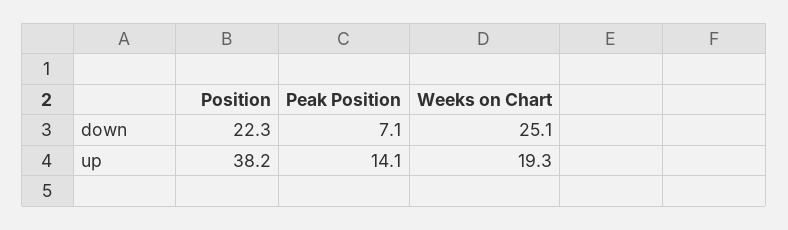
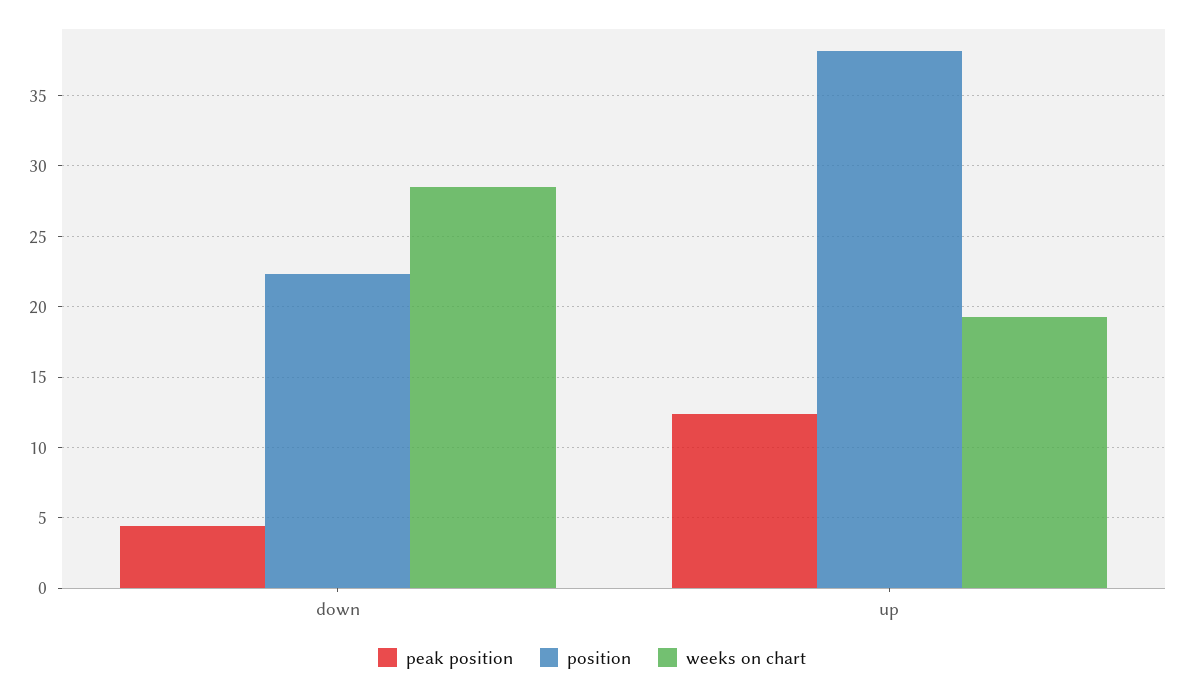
  {
    "Position": {
      "down": 22.3,
      "up": 38.2
    },
    "Peak Position": {
-     "down": 7.1,
+     "down": 4.5,
-     "up": 14.1
+     "up": 12.5
    },
    "Weeks on Chart": {
-     "down": 25.1,
+     "down": 28.5,
      "up": 19.3
    }
  }

